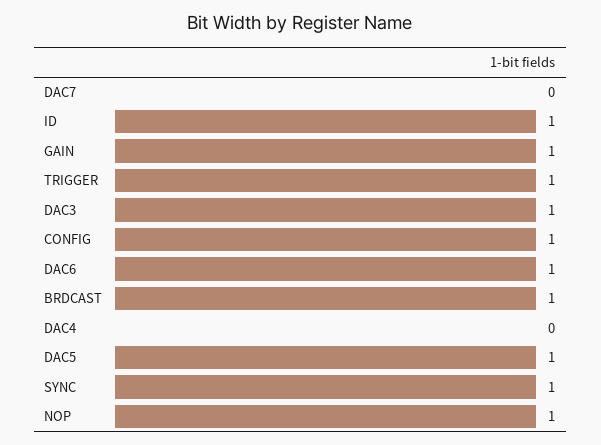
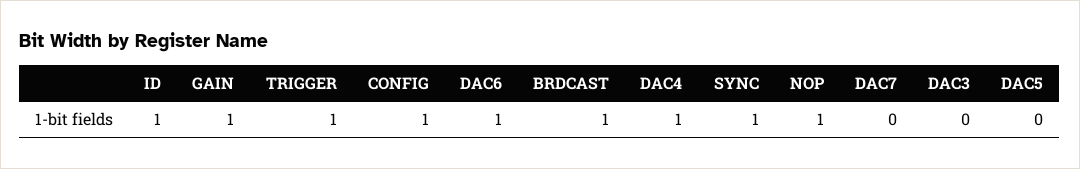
  {
    "DAC7": 0,
    "ID": 1,
    "GAIN": 1,
    "TRIGGER": 1,
-   "DAC3": 1,
+   "DAC3": 0,
    "CONFIG": 1,
    "DAC6": 1,
    "BRDCAST": 1,
-   "DAC4": 0,
+   "DAC4": 1,
-   "DAC5": 1,
+   "DAC5": 0,
    "SYNC": 1,
    "NOP": 1
  }

